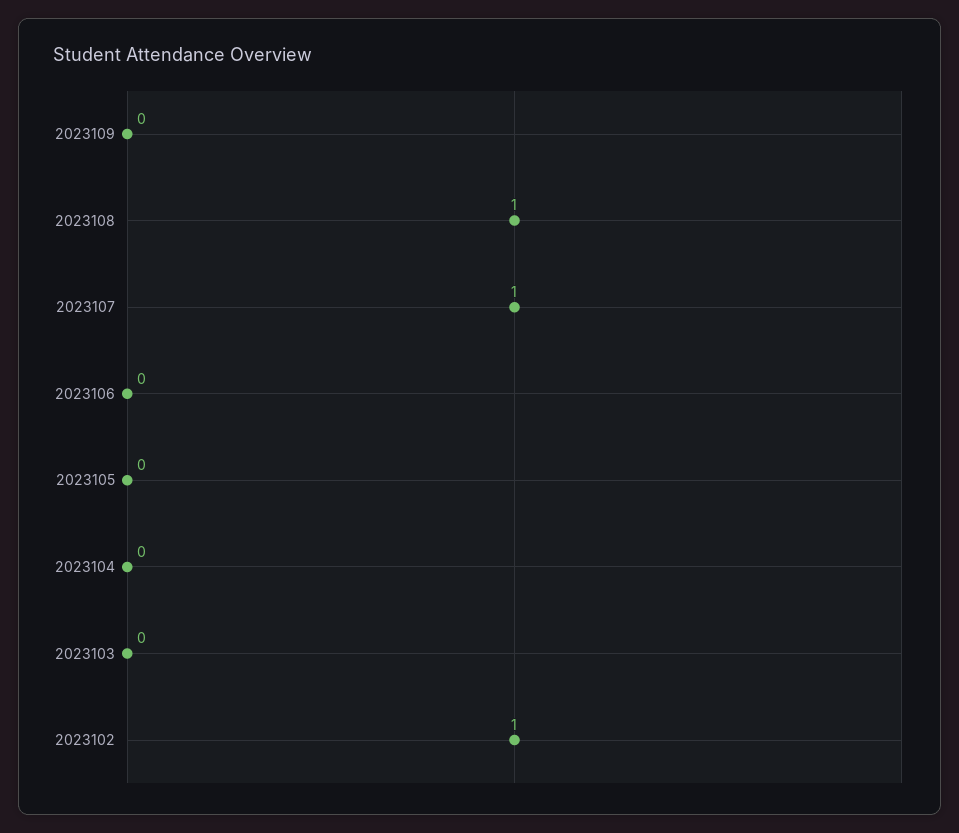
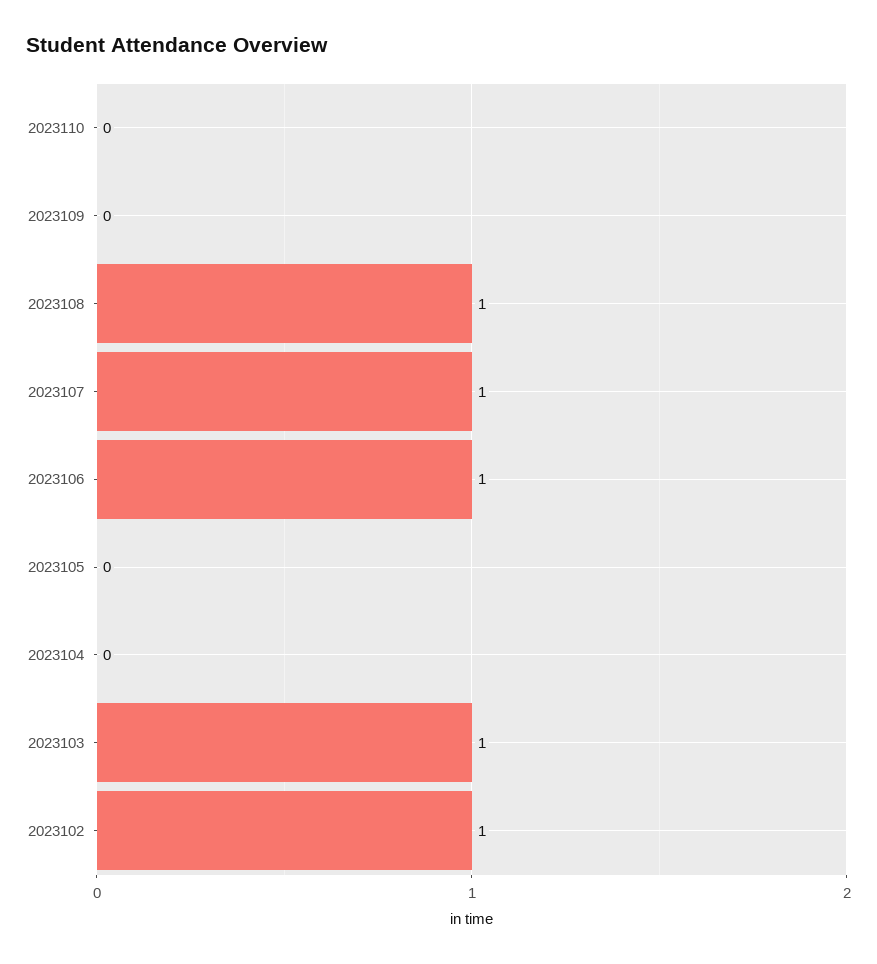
  {
    "2023109": 0,
    "2023108": 1,
    "2023107": 1,
-   "2023106": 0,
+   "2023106": 1,
    "2023105": 0,
    "2023104": 0,
-   "2023103": 0,
+   "2023103": 1,
-   "2023102": 1
+   "2023102": 1,
+   "2023110": 0
  }

